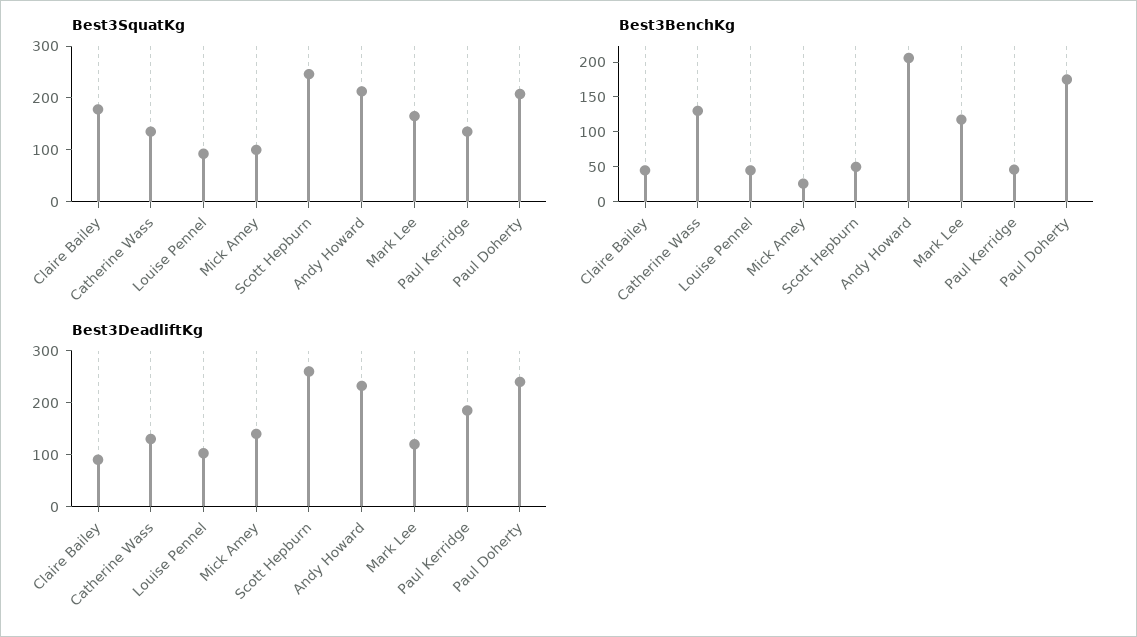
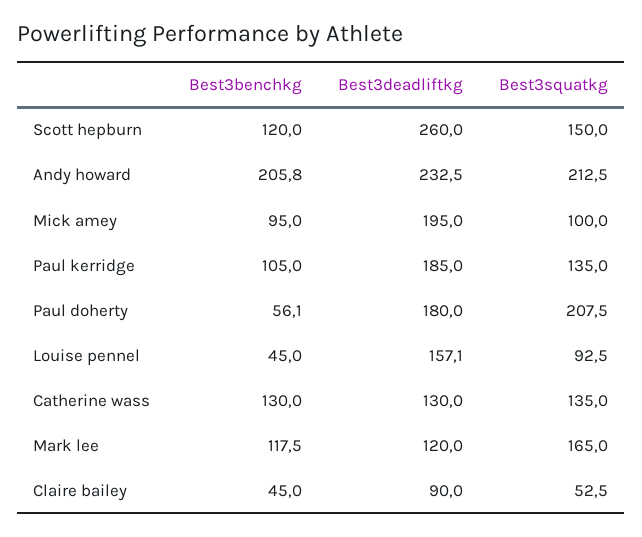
  {
    "Best3SquatKg": {
-     "Claire Bailey": 180,
+     "Claire Bailey": 52.5,
      "Catherine Wass": 135,
      "Louise Pennel": 92.5,
      "Mick Amey": 100,
-     "Scott Hepburn": 240,
+     "Scott Hepburn": 150,
      "Andy Howard": 212.5,
      "Mark Lee": 165,
      "Paul Kerridge": 135,
      "Paul Doherty": 207.5
    },
    "Best3BenchKg": {
      "Claire Bailey": 45,
      "Catherine Wass": 130,
      "Louise Pennel": 45,
-     "Mick Amey": 25,
+     "Mick Amey": 95,
-     "Scott Hepburn": 50,
+     "Scott Hepburn": 120,
      "Andy Howard": 205.8,
      "Mark Lee": 117.5,
-     "Paul Kerridge": 50,
+     "Paul Kerridge": 105,
-     "Paul Doherty": 175
+     "Paul Doherty": 56.1
    },
    "Best3DeadliftKg": {
      "Claire Bailey": 90,
      "Catherine Wass": 130,
-     "Louise Pennel": 100,
+     "Louise Pennel": 157.1,
-     "Mick Amey": 140,
+     "Mick Amey": 195,
      "Scott Hepburn": 260,
      "Andy Howard": 232.5,
      "Mark Lee": 120,
      "Paul Kerridge": 185,
-     "Paul Doherty": 240
+     "Paul Doherty": 180
    }
  }

